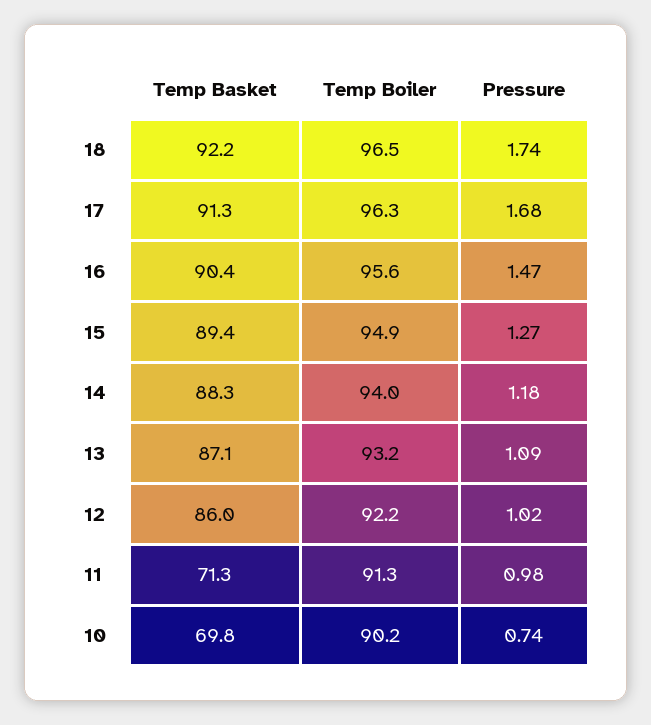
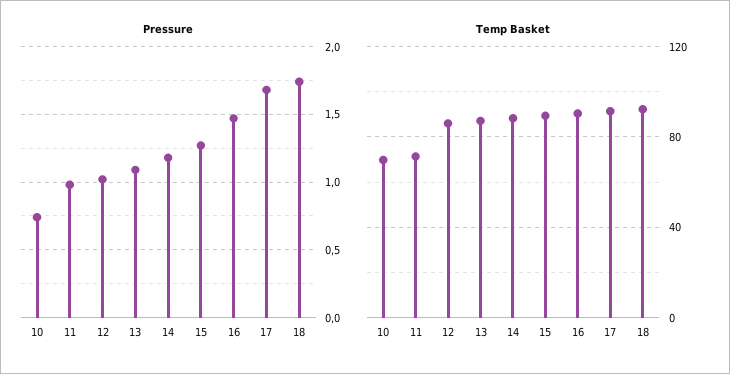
  {
    "Temp Basket": {
      "18": 92.2,
      "17": 91.3,
      "16": 90.4,
      "15": 89.4,
      "14": 88.3,
      "13": 87.1,
      "12": 86,
      "11": 71.3,
      "10": 69.8
    },
-   "Temp Boiler": {
-     "18": 96.5,
-     "17": 96.3,
-     "16": 95.6,
-     "15": 94.9,
-     "14": 94,
-     "13": 93.2,
-     "12": 92.2,
-     "11": 91.3,
-     "10": 90.2
-   },
    "Pressure": {
      "18": 1.74,
      "17": 1.68,
      "16": 1.47,
      "15": 1.27,
      "14": 1.18,
      "13": 1.09,
      "12": 1.02,
      "11": 0.98,
      "10": 0.74
    }
  }

